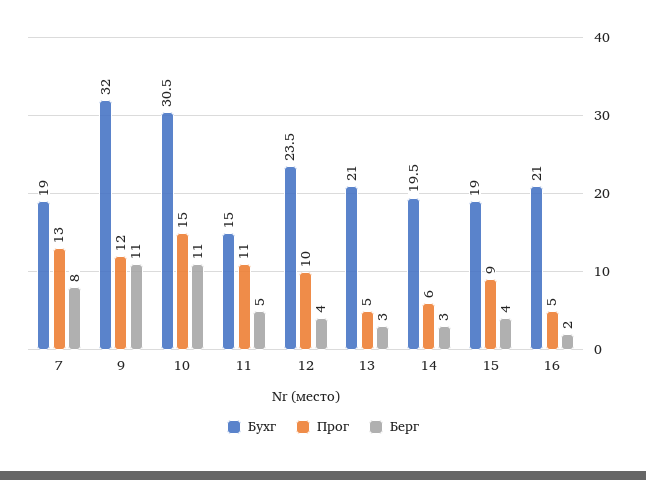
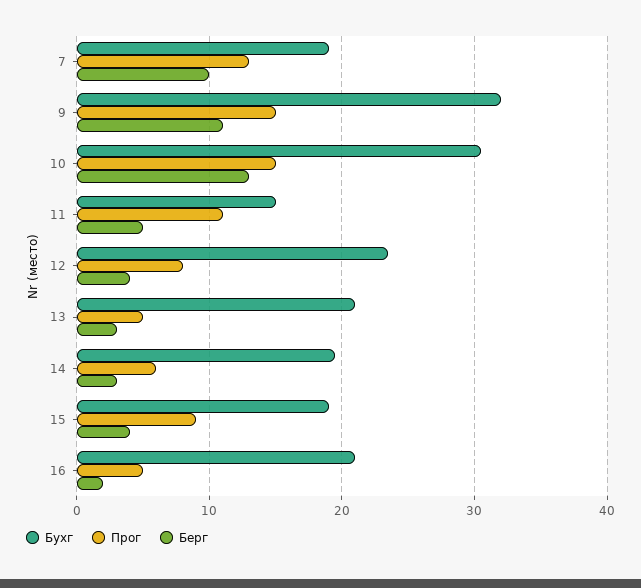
  {
    "Бухг": {
      "7": 19,
      "9": 32,
      "10": 30.5,
      "11": 15,
      "12": 23.5,
      "13": 21,
      "14": 19.5,
      "15": 19,
      "16": 21
    },
    "Прог": {
      "7": 13,
-     "9": 12,
+     "9": 15,
      "10": 15,
      "11": 11,
-     "12": 10,
+     "12": 8,
      "13": 5,
      "14": 6,
      "15": 9,
      "16": 5
    },
    "Берг": {
-     "7": 8,
+     "7": 10,
      "9": 11,
-     "10": 11,
+     "10": 13,
      "11": 5,
      "12": 4,
      "13": 3,
      "14": 3,
      "15": 4,
      "16": 2
    }
  }

